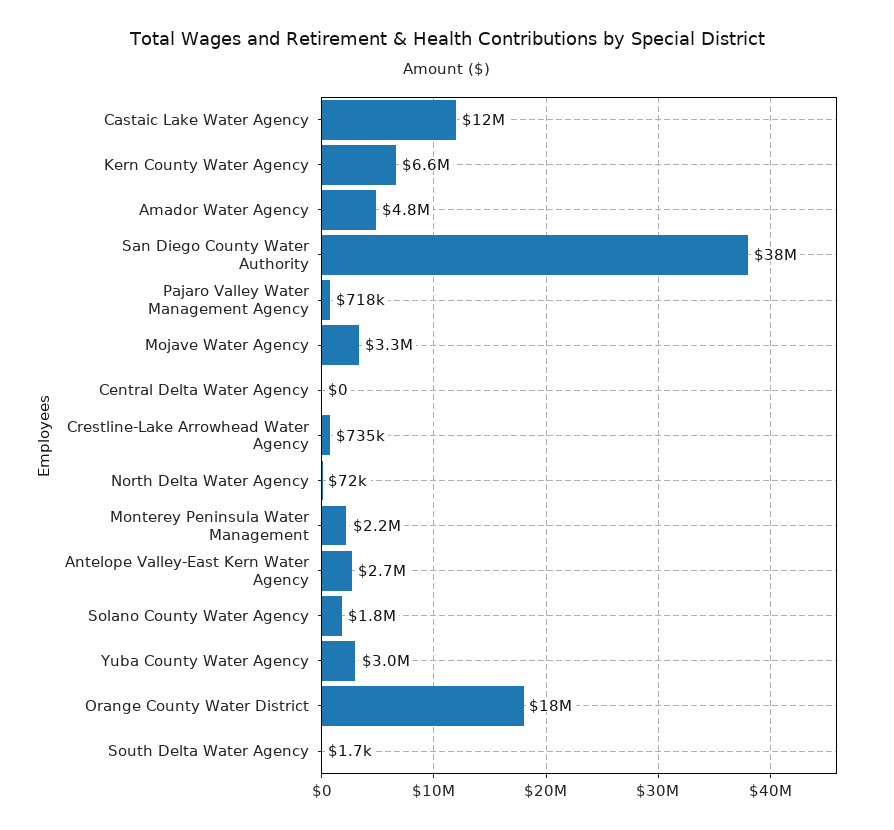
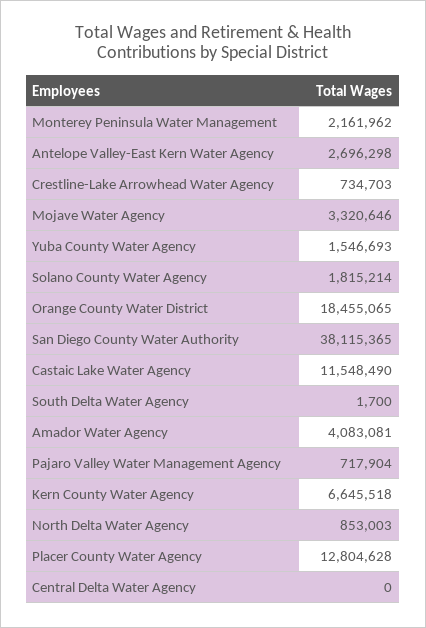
  {
    "Castaic Lake Water Agency": 11548490,
    "Kern County Water Agency": 6645518,
-   "Amador Water Agency": 4800000,
+   "Amador Water Agency": 4083081,
    "San Diego County Water Authority": 38115365,
    "Pajaro Valley Water Management Agency": 717904,
    "Mojave Water Agency": 3320646,
    "Central Delta Water Agency": 0,
    "Crestline-Lake Arrowhead Water Agency": 734703,
-   "North Delta Water Agency": 72000,
+   "North Delta Water Agency": 853003,
    "Monterey Peninsula Water Management": 2161962,
    "Antelope Valley-East Kern Water Agency": 2696298,
    "Solano County Water Agency": 1815214,
-   "Yuba County Water Agency": 3000000,
+   "Yuba County Water Agency": 1546693,
    "Orange County Water District": 18455065,
-   "South Delta Water Agency": 1700
+   "South Delta Water Agency": 1700,
+   "Placer County Water Agency": 12804628
  }

